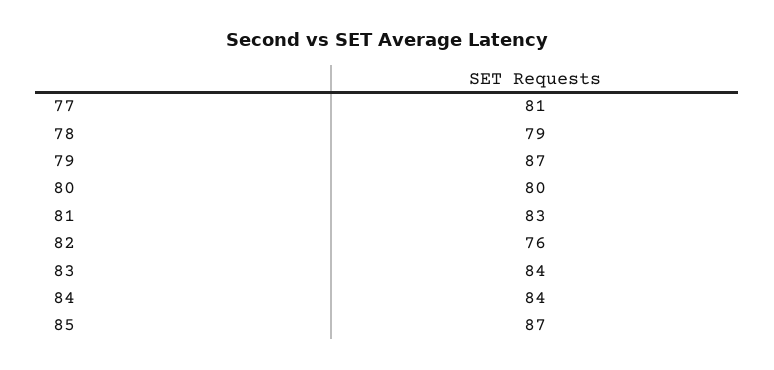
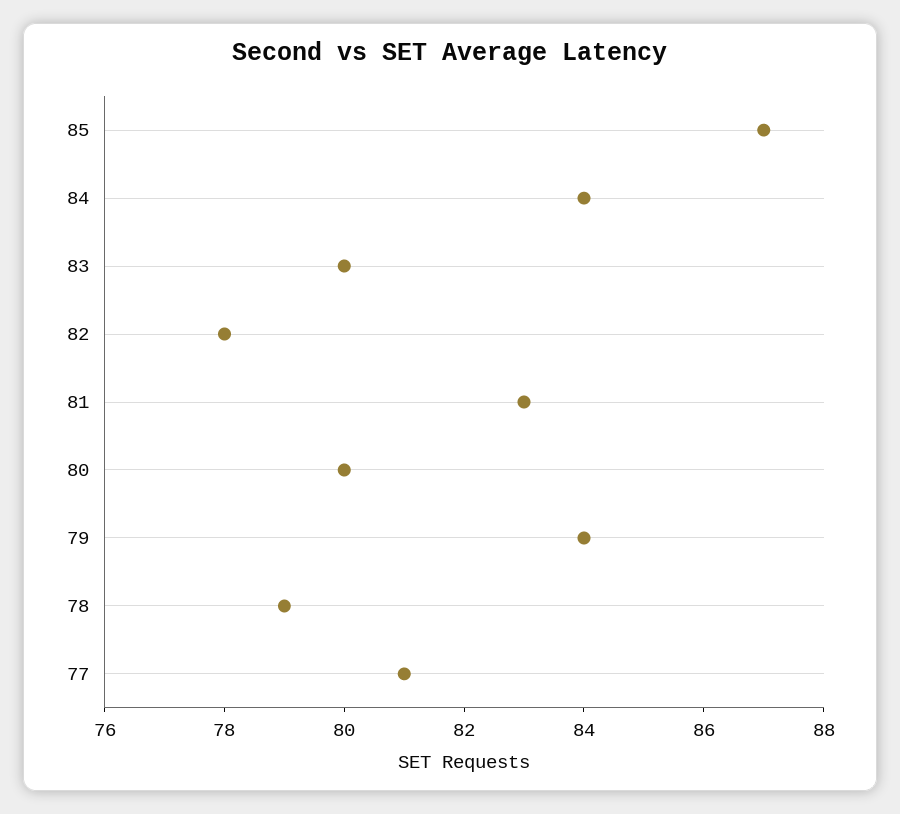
  {
    "77": 81,
    "78": 79,
-   "79": 87,
+   "79": 84,
    "80": 80,
    "81": 83,
-   "82": 76,
+   "82": 78,
-   "83": 84,
+   "83": 80,
    "84": 84,
    "85": 87
  }

